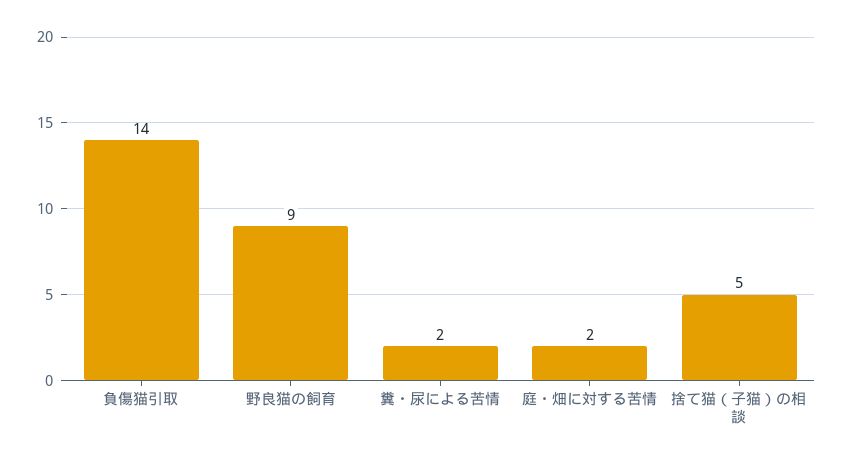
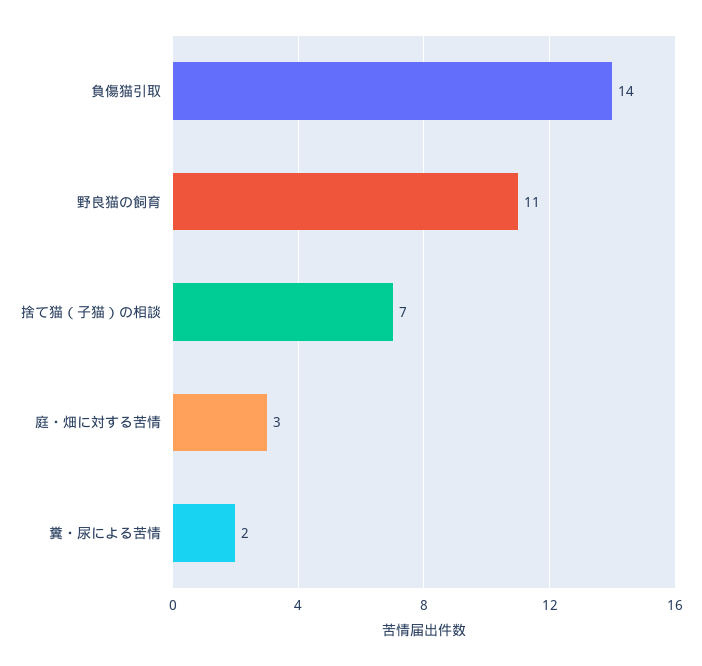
  {
    "負傷猫引取": 14,
-   "野良猫の飼育": 9,
+   "野良猫の飼育": 11,
    "糞・尿による苦情": 2,
-   "庭・畑に対する苦情": 2,
+   "庭・畑に対する苦情": 3,
-   "捨て猫（子猫）の相談": 5
+   "捨て猫（子猫）の相談": 7
  }

